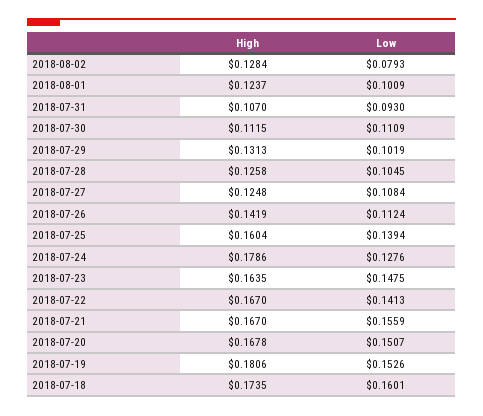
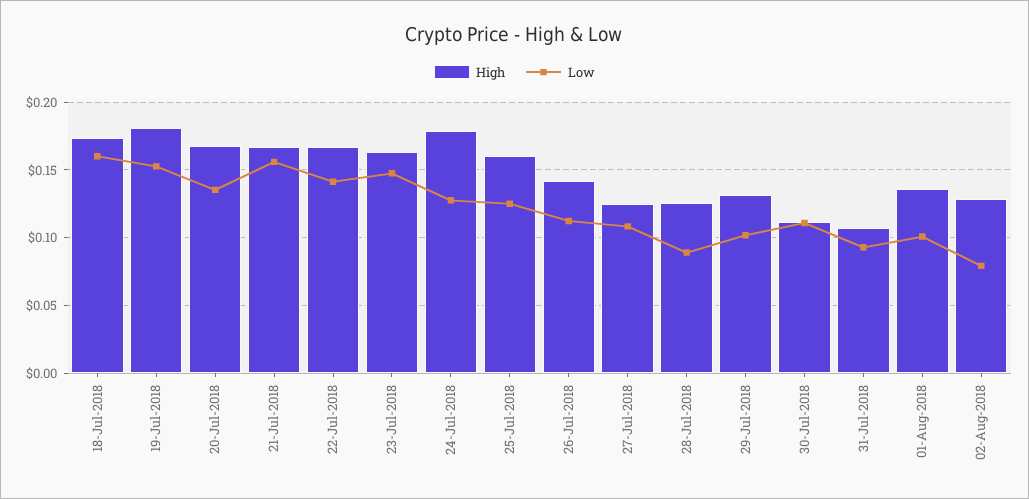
  {
    "High": {
      "2018-08-02": 0.1284,
-     "2018-08-01": 0.1237,
+     "2018-08-01": 0.135,
      "2018-07-31": 0.107,
      "2018-07-30": 0.1115,
      "2018-07-29": 0.1313,
      "2018-07-28": 0.1258,
      "2018-07-27": 0.1248,
      "2018-07-26": 0.1419,
      "2018-07-25": 0.1604,
      "2018-07-24": 0.1786,
      "2018-07-23": 0.1635,
      "2018-07-22": 0.167,
      "2018-07-21": 0.167,
      "2018-07-20": 0.1678,
      "2018-07-19": 0.1806,
      "2018-07-18": 0.1735
    },
    "Low": {
      "2018-08-02": 0.0793,
      "2018-08-01": 0.1009,
      "2018-07-31": 0.093,
      "2018-07-30": 0.1109,
      "2018-07-29": 0.1019,
-     "2018-07-28": 0.1045,
+     "2018-07-28": 0.09,
      "2018-07-27": 0.1084,
      "2018-07-26": 0.1124,
-     "2018-07-25": 0.1394,
+     "2018-07-25": 0.125,
      "2018-07-24": 0.1276,
      "2018-07-23": 0.1475,
      "2018-07-22": 0.1413,
      "2018-07-21": 0.1559,
-     "2018-07-20": 0.1507,
+     "2018-07-20": 0.135,
      "2018-07-19": 0.1526,
      "2018-07-18": 0.1601
    }
  }

